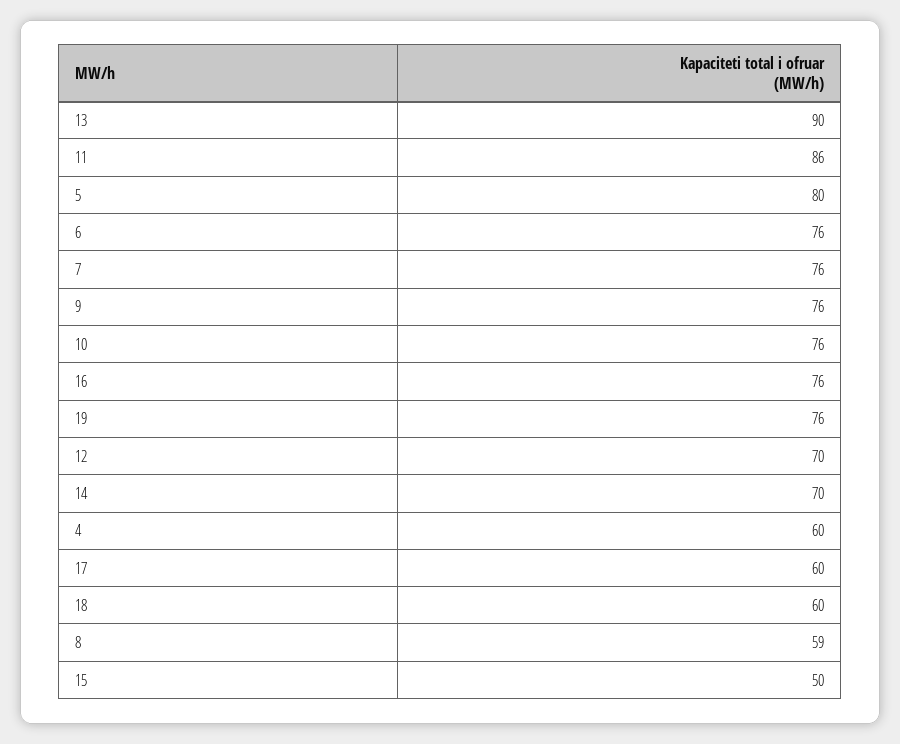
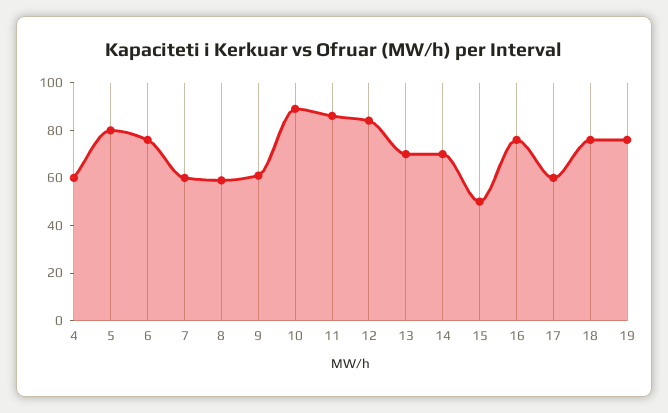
  {
-   "13": 90,
+   "13": 70,
    "11": 86,
    "5": 80,
    "6": 76,
-   "7": 76,
+   "7": 60,
-   "9": 76,
+   "9": 60,
-   "10": 76,
+   "10": 90,
    "16": 76,
    "19": 76,
-   "12": 70,
+   "12": 85,
    "14": 70,
    "4": 60,
    "17": 60,
-   "18": 60,
+   "18": 75,
    "8": 59,
    "15": 50
  }

